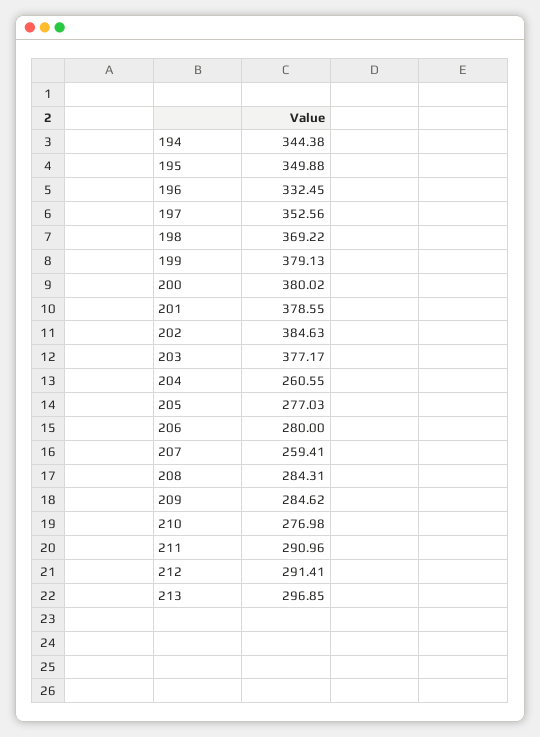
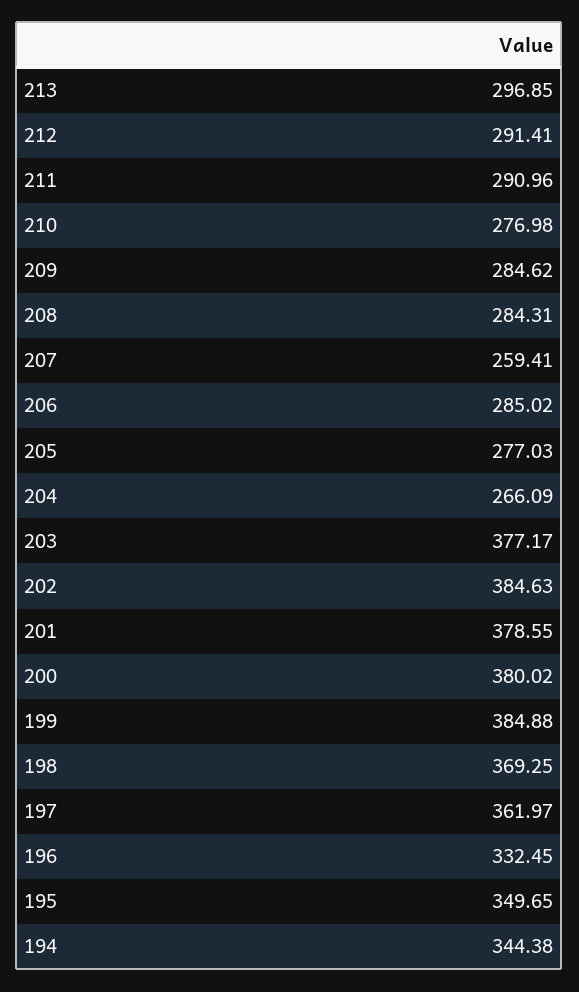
  {
    "194": 344.38,
-   "195": 349.88,
+   "195": 349.65,
    "196": 332.45,
-   "197": 352.56,
+   "197": 361.97,
-   "198": 369.22,
+   "198": 369.25,
-   "199": 379.13,
+   "199": 384.88,
    "200": 380.02,
    "201": 378.55,
    "202": 384.63,
    "203": 377.17,
-   "204": 260.55,
+   "204": 266.09,
    "205": 277.03,
-   "206": 280,
+   "206": 285.02,
    "207": 259.41,
    "208": 284.31,
    "209": 284.62,
    "210": 276.98,
    "211": 290.96,
    "212": 291.41,
    "213": 296.85
  }

